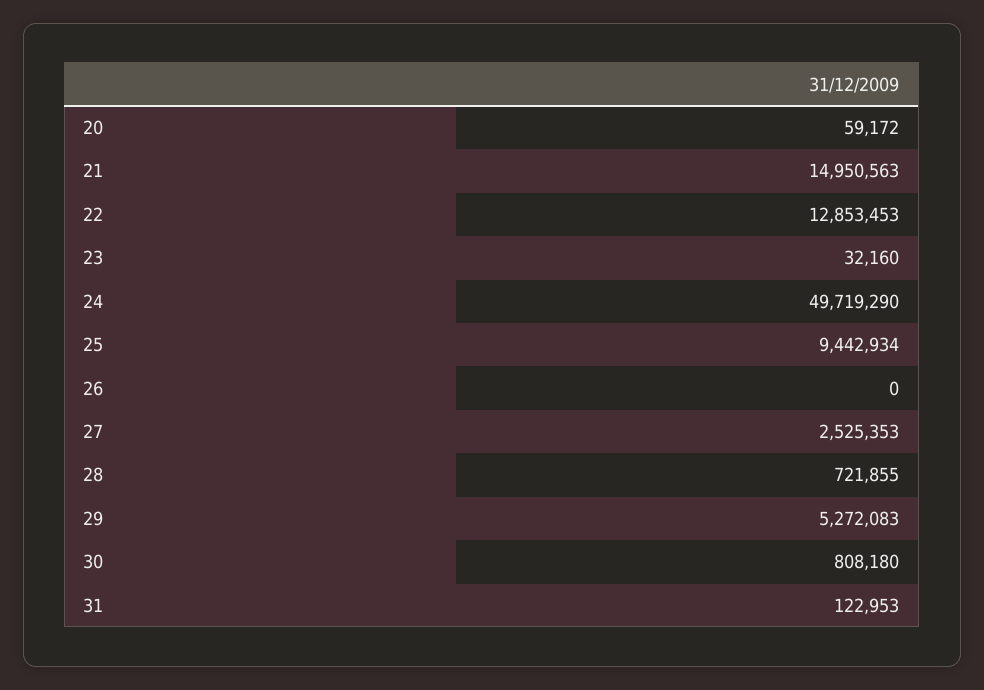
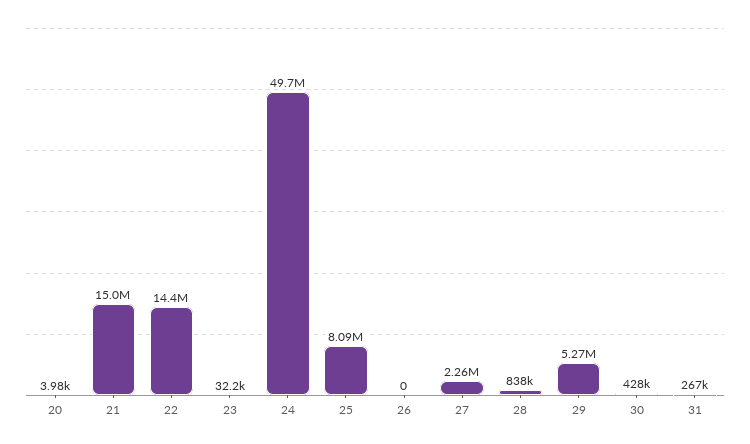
  {
-   "20": 59172,
+   "20": 3980,
    "21": 14950563,
-   "22": 12853453,
+   "22": 14400000,
    "23": 32160,
    "24": 49719290,
-   "25": 9442934,
+   "25": 8090000,
    "26": 0,
-   "27": 2525353,
+   "27": 2260000,
-   "28": 721855,
+   "28": 838000,
    "29": 5272083,
-   "30": 808180,
+   "30": 428000,
-   "31": 122953
+   "31": 267000
  }

